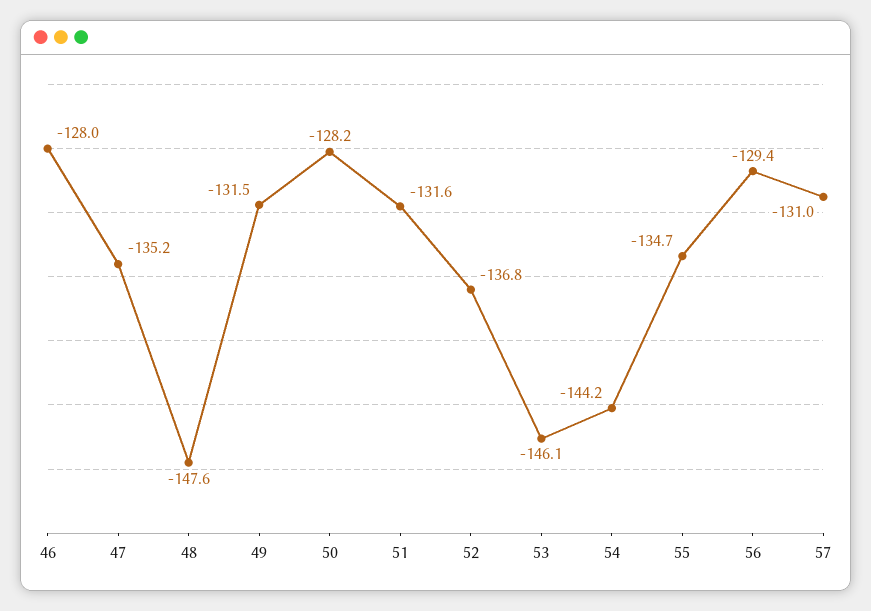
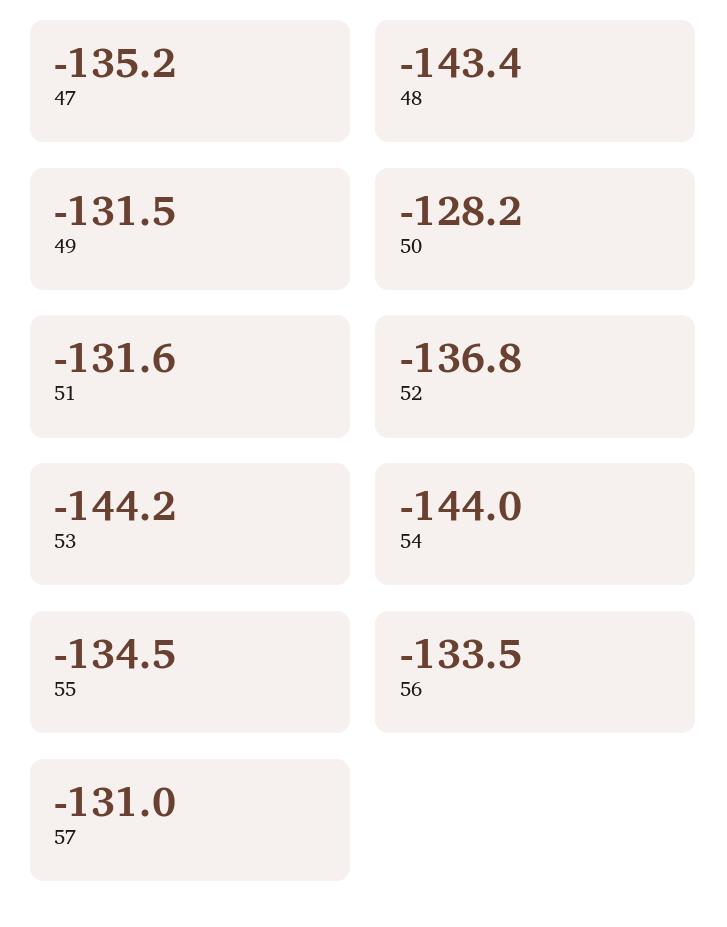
  {
-   "46": -128,
    "47": -135.2,
-   "48": -147.6,
+   "48": -143.4,
    "49": -131.5,
    "50": -128.2,
    "51": -131.6,
    "52": -136.8,
-   "53": -146.1,
+   "53": -144.2,
-   "54": -144.2,
+   "54": -144,
-   "55": -134.7,
+   "55": -134.5,
-   "56": -129.4,
+   "56": -133.5,
    "57": -131
  }

